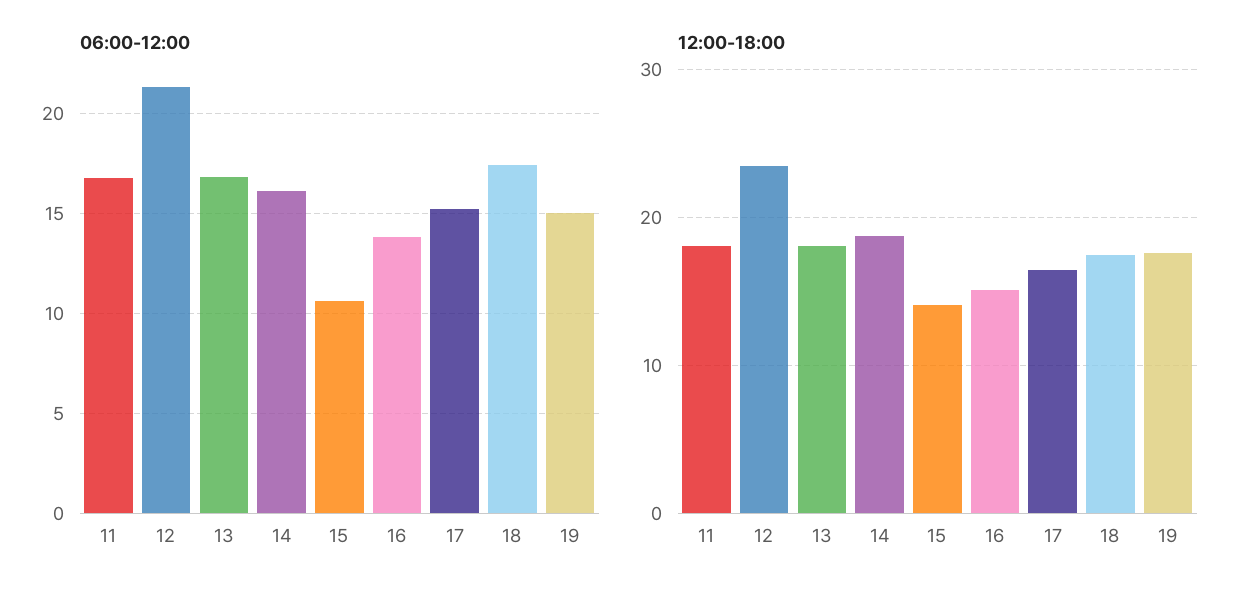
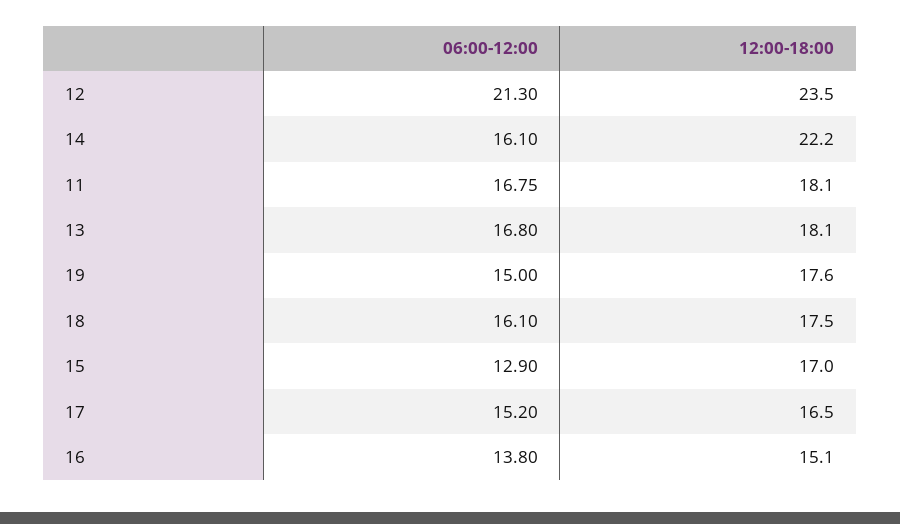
  {
    "06:00-12:00": {
      "11": 16.75,
      "12": 21.3,
      "13": 16.8,
      "14": 16.1,
-     "15": 10.5,
+     "15": 12.9,
      "16": 13.8,
      "17": 15.2,
-     "18": 17.5,
+     "18": 16.1,
      "19": 15
    },
    "12:00-18:00": {
      "11": 18.1,
      "12": 23.5,
      "13": 18.1,
-     "14": 19,
+     "14": 22.2,
-     "15": 14,
+     "15": 17,
      "16": 15.1,
      "17": 16.5,
      "18": 17.5,
      "19": 17.6
    }
  }

